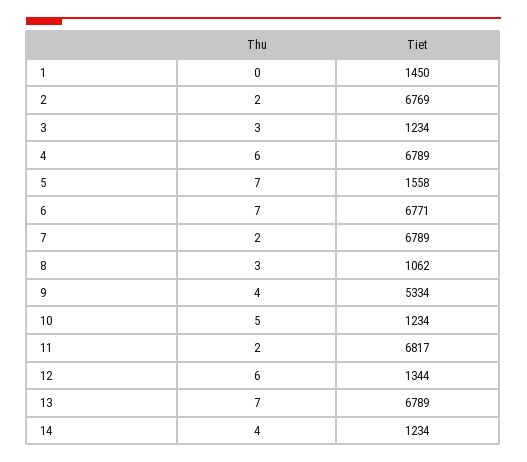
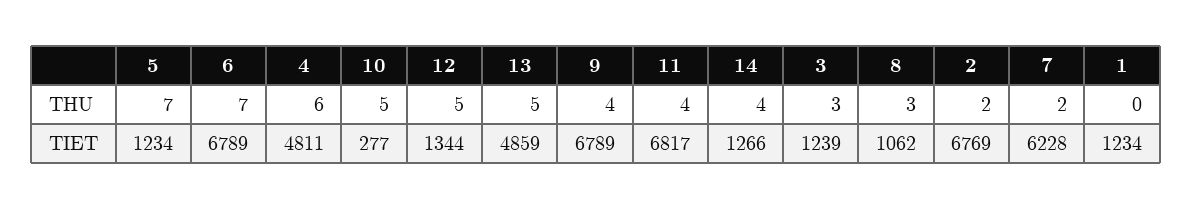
  {
    "Thu": {
      "1": 0,
      "2": 2,
      "3": 3,
      "4": 6,
      "5": 7,
      "6": 7,
      "7": 2,
      "8": 3,
      "9": 4,
      "10": 5,
-     "11": 2,
+     "11": 4,
-     "12": 6,
+     "12": 5,
-     "13": 7,
+     "13": 5,
      "14": 4
    },
    "Tiet": {
-     "1": 1450,
+     "1": 1234,
      "2": 6769,
-     "3": 1234,
+     "3": 1239,
-     "4": 6789,
+     "4": 4811,
-     "5": 1558,
+     "5": 1234,
-     "6": 6771,
+     "6": 6789,
-     "7": 6789,
+     "7": 6228,
      "8": 1062,
-     "9": 5334,
+     "9": 6789,
-     "10": 1234,
+     "10": 277,
      "11": 6817,
      "12": 1344,
-     "13": 6789,
+     "13": 4859,
-     "14": 1234
+     "14": 1266
    }
  }

